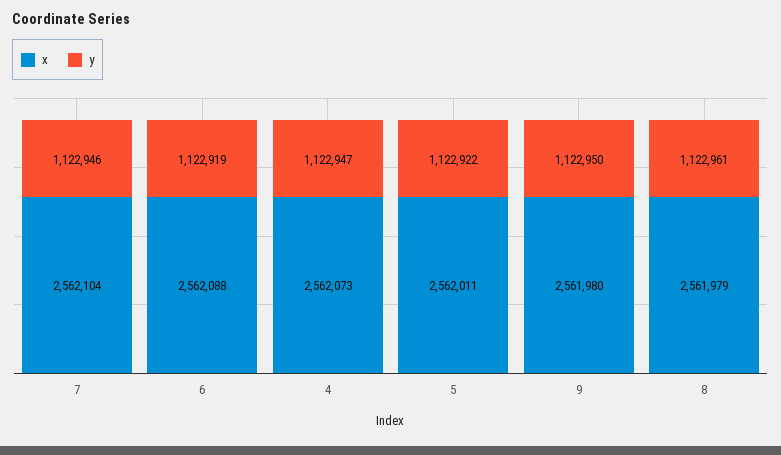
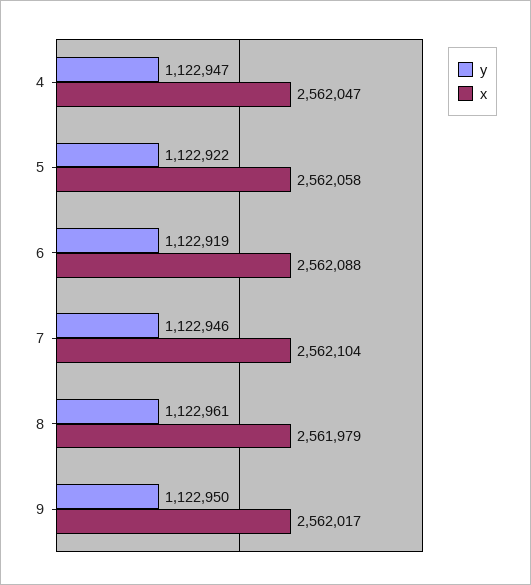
  {
    "x": {
      "7": 2562104,
      "6": 2562088,
-     "4": 2562073,
+     "4": 2562047,
-     "5": 2562011,
+     "5": 2562058,
-     "9": 2561980,
+     "9": 2562017,
      "8": 2561979
    },
    "y": {
      "7": 1122946,
      "6": 1122919,
      "4": 1122947,
      "5": 1122922,
      "9": 1122950,
      "8": 1122961
    }
  }

